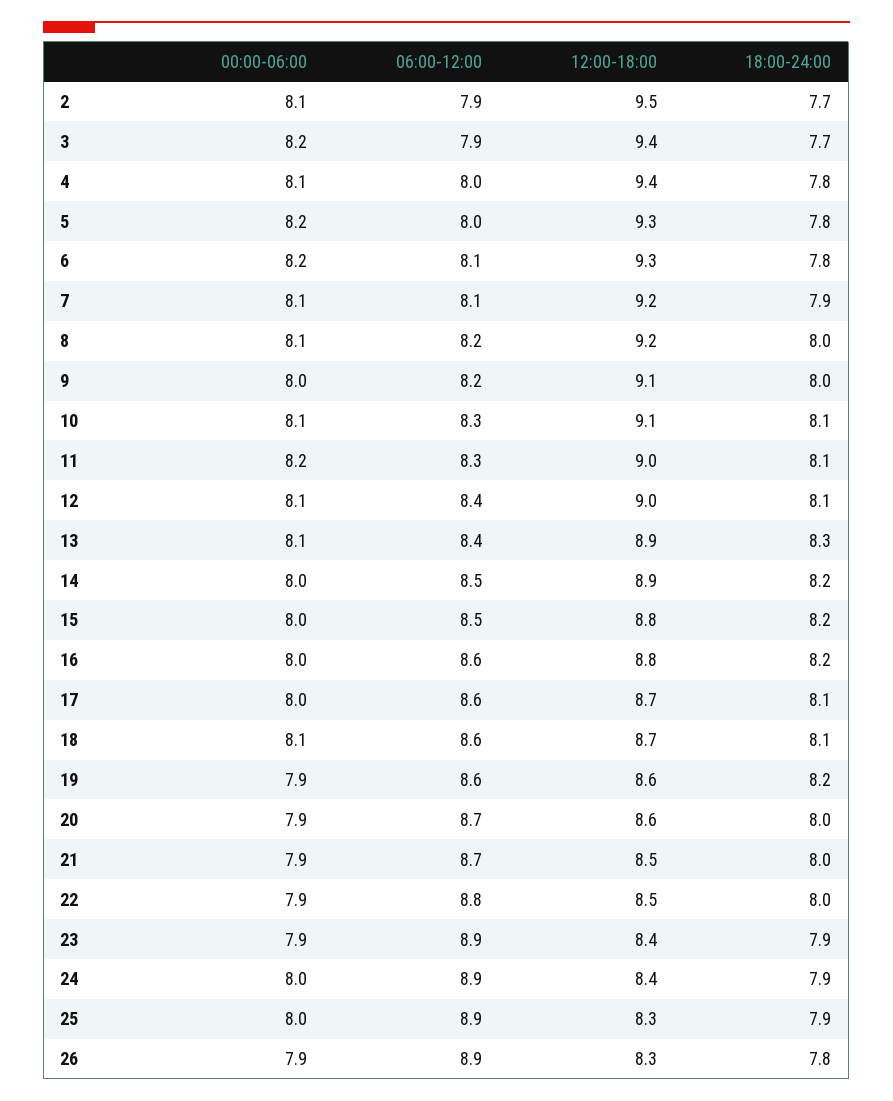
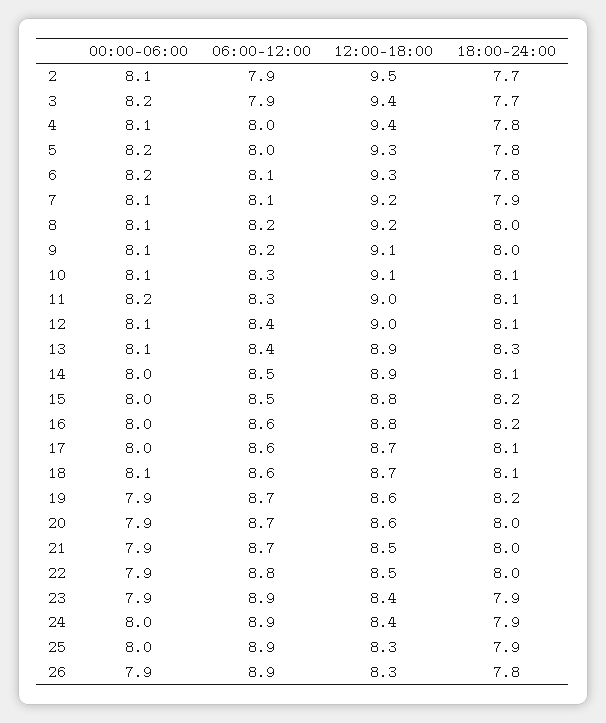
  {
    "00:00-06:00": {
      "2": 8.1,
      "3": 8.2,
      "4": 8.1,
      "5": 8.2,
      "6": 8.2,
      "7": 8.1,
      "8": 8.1,
-     "9": 8,
+     "9": 8.1,
      "10": 8.1,
      "11": 8.2,
      "12": 8.1,
      "13": 8.1,
      "14": 8,
      "15": 8,
      "16": 8,
      "17": 8,
      "18": 8.1,
      "19": 7.9,
      "20": 7.9,
      "21": 7.9,
      "22": 7.9,
      "23": 7.9,
      "24": 8,
      "25": 8,
      "26": 7.9
    },
    "06:00-12:00": {
      "2": 7.9,
      "3": 7.9,
      "4": 8,
      "5": 8,
      "6": 8.1,
      "7": 8.1,
      "8": 8.2,
      "9": 8.2,
      "10": 8.3,
      "11": 8.3,
      "12": 8.4,
      "13": 8.4,
      "14": 8.5,
      "15": 8.5,
      "16": 8.6,
      "17": 8.6,
      "18": 8.6,
-     "19": 8.6,
+     "19": 8.7,
      "20": 8.7,
      "21": 8.7,
      "22": 8.8,
      "23": 8.9,
      "24": 8.9,
      "25": 8.9,
      "26": 8.9
    },
    "12:00-18:00": {
      "2": 9.5,
      "3": 9.4,
      "4": 9.4,
      "5": 9.3,
      "6": 9.3,
      "7": 9.2,
      "8": 9.2,
      "9": 9.1,
      "10": 9.1,
      "11": 9,
      "12": 9,
      "13": 8.9,
      "14": 8.9,
      "15": 8.8,
      "16": 8.8,
      "17": 8.7,
      "18": 8.7,
      "19": 8.6,
      "20": 8.6,
      "21": 8.5,
      "22": 8.5,
      "23": 8.4,
      "24": 8.4,
      "25": 8.3,
      "26": 8.3
    },
    "18:00-24:00": {
      "2": 7.7,
      "3": 7.7,
      "4": 7.8,
      "5": 7.8,
      "6": 7.8,
      "7": 7.9,
      "8": 8,
      "9": 8,
      "10": 8.1,
      "11": 8.1,
      "12": 8.1,
      "13": 8.3,
-     "14": 8.2,
+     "14": 8.1,
      "15": 8.2,
      "16": 8.2,
      "17": 8.1,
      "18": 8.1,
      "19": 8.2,
      "20": 8,
      "21": 8,
      "22": 8,
      "23": 7.9,
      "24": 7.9,
      "25": 7.9,
      "26": 7.8
    }
  }

